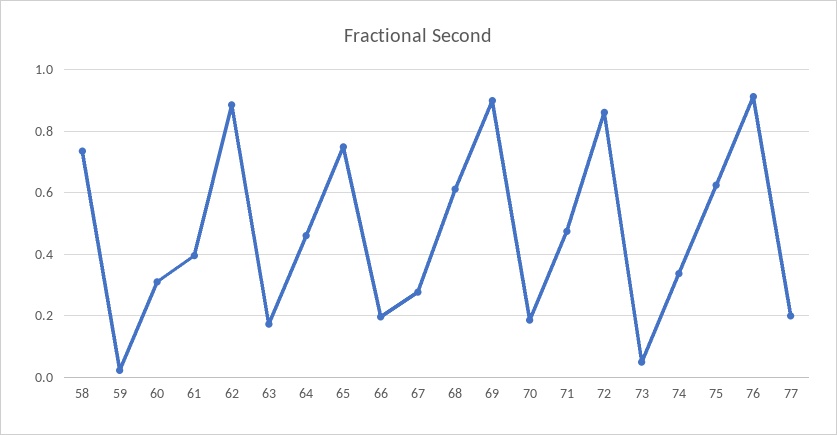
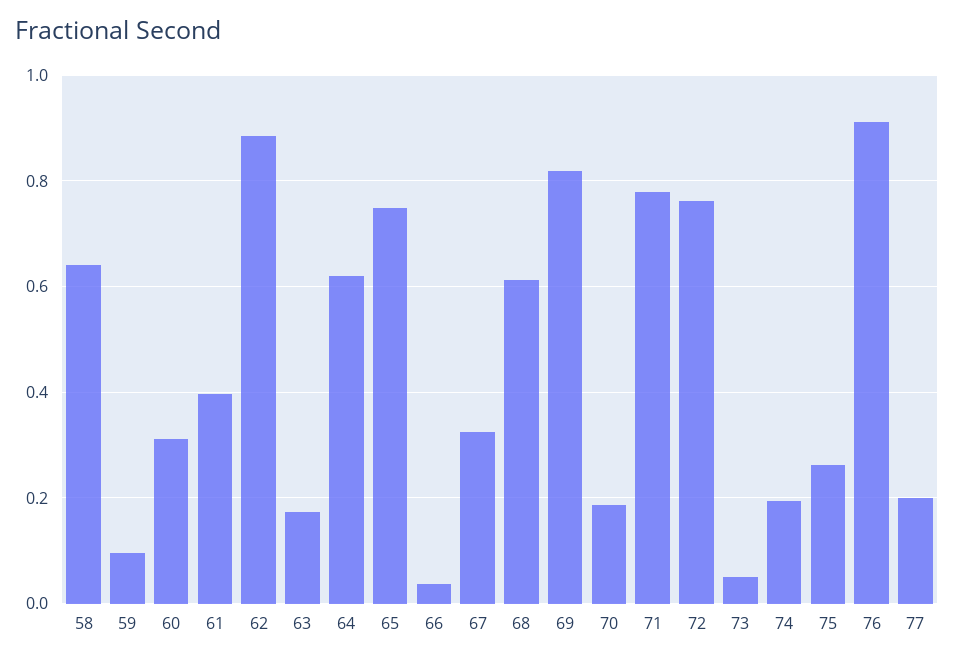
  {
-   "58": 0.74,
+   "58": 0.64,
-   "59": 0.02,
+   "59": 0.1,
    "60": 0.32,
    "61": 0.4,
    "62": 0.88,
    "63": 0.18,
-   "64": 0.46,
+   "64": 0.62,
    "65": 0.74,
-   "66": 0.2,
+   "66": 0.04,
-   "67": 0.28,
+   "67": 0.32,
    "68": 0.62,
-   "69": 0.9,
+   "69": 0.82,
    "70": 0.18,
-   "71": 0.48,
+   "71": 0.78,
-   "72": 0.86,
+   "72": 0.76,
    "73": 0.04,
-   "74": 0.34,
+   "74": 0.2,
-   "75": 0.62,
+   "75": 0.26,
    "76": 0.92,
    "77": 0.2
  }

